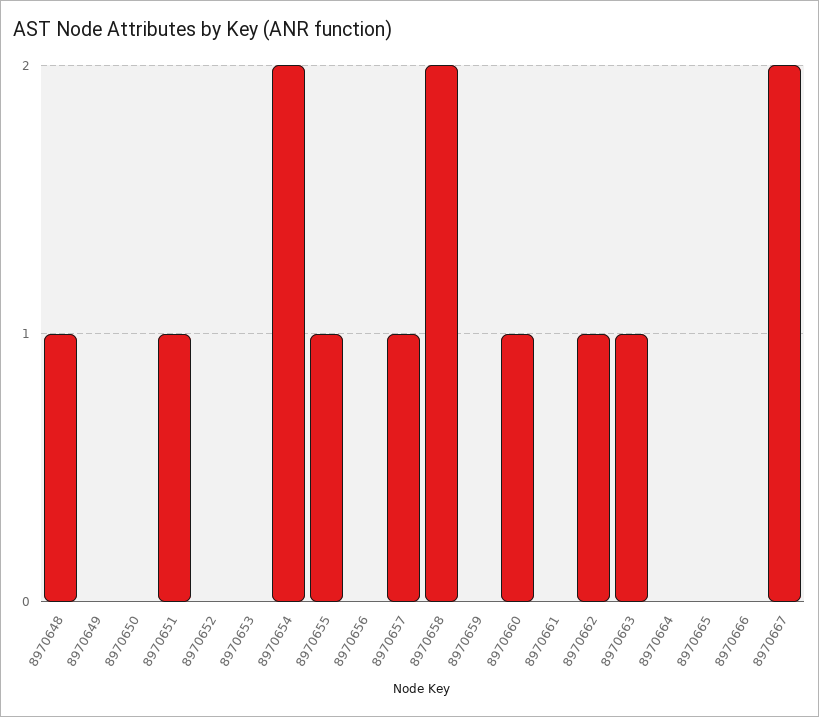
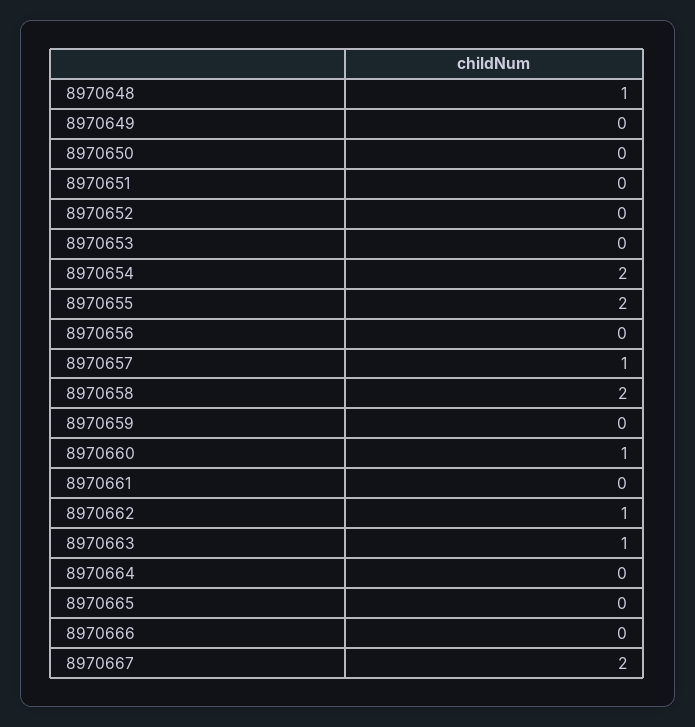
  {
    "8970648": 1,
    "8970649": 0,
    "8970650": 0,
-   "8970651": 1,
+   "8970651": 0,
    "8970652": 0,
    "8970653": 0,
    "8970654": 2,
-   "8970655": 1,
+   "8970655": 2,
    "8970656": 0,
    "8970657": 1,
    "8970658": 2,
    "8970659": 0,
    "8970660": 1,
    "8970661": 0,
    "8970662": 1,
    "8970663": 1,
    "8970664": 0,
    "8970665": 0,
    "8970666": 0,
    "8970667": 2
  }

